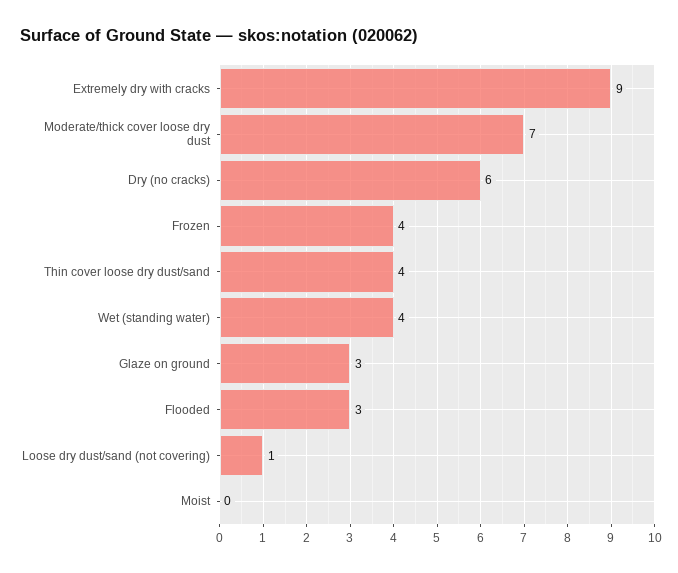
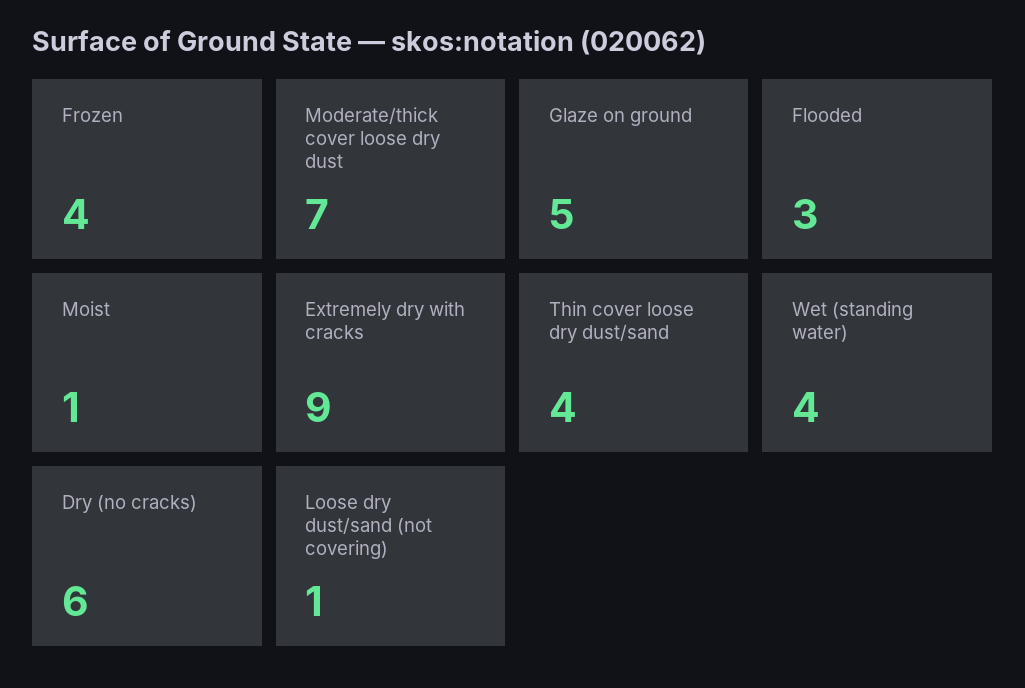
  {
    "Extremely dry with cracks": 9,
    "Moderate/thick cover loose dry dust": 7,
    "Dry (no cracks)": 6,
    "Frozen": 4,
    "Thin cover loose dry dust/sand": 4,
    "Wet (standing water)": 4,
-   "Glaze on ground": 3,
+   "Glaze on ground": 5,
    "Flooded": 3,
    "Loose dry dust/sand (not covering)": 1,
-   "Moist": 0
+   "Moist": 1
  }

